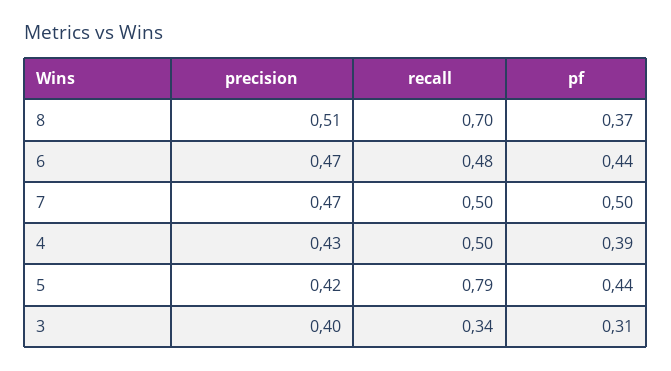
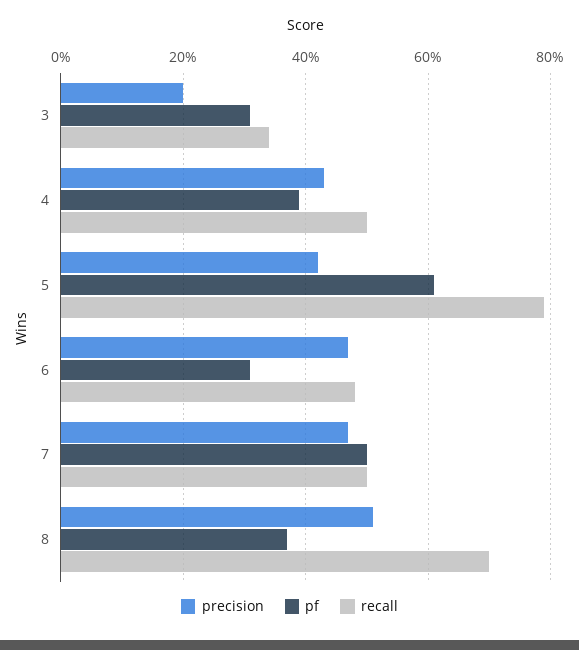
  {
    "precision": {
      "8": 0.51,
      "6": 0.47,
      "7": 0.47,
      "4": 0.43,
      "5": 0.42,
-     "3": 0.4
+     "3": 0.2
    },
    "recall": {
      "8": 0.7,
      "6": 0.48,
      "7": 0.5,
      "4": 0.5,
      "5": 0.79,
      "3": 0.34
    },
    "pf": {
      "8": 0.37,
-     "6": 0.44,
+     "6": 0.3,
      "7": 0.5,
      "4": 0.39,
-     "5": 0.44,
+     "5": 0.6,
      "3": 0.31
    }
  }

